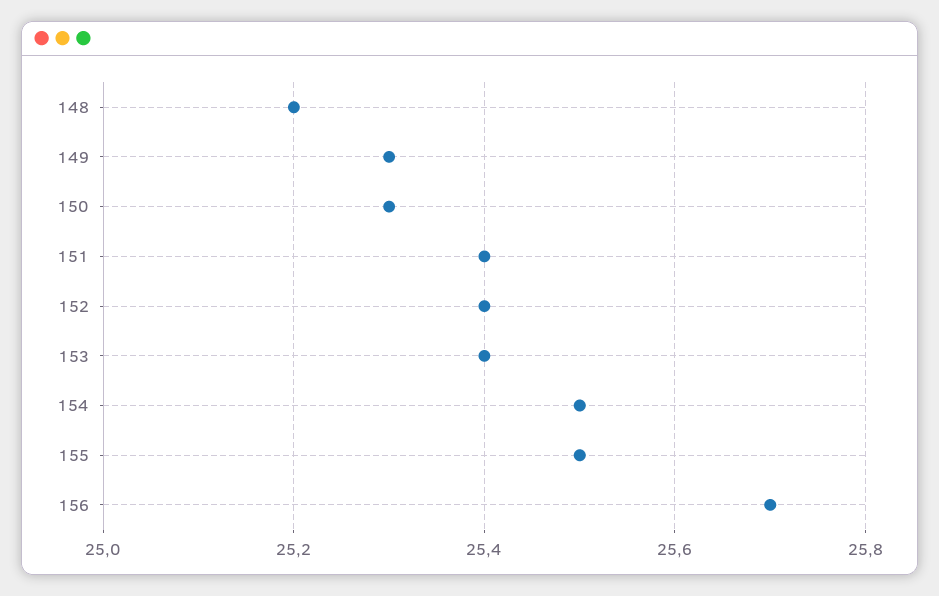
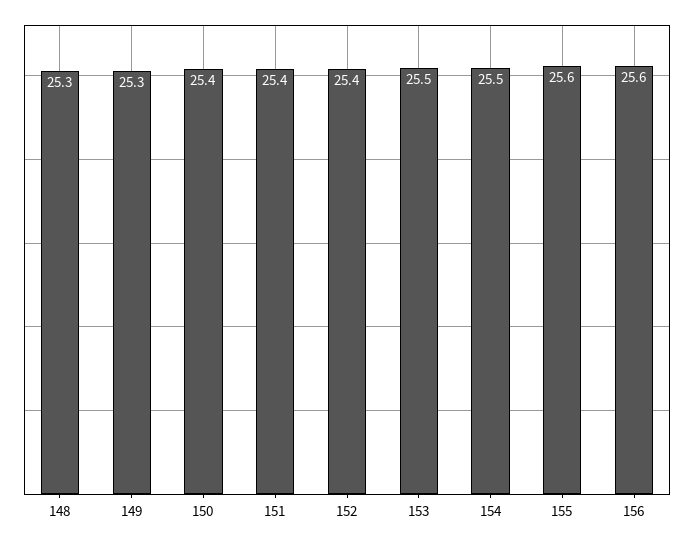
  {
-   "148": 25.2,
+   "148": 25.3,
    "149": 25.3,
-   "150": 25.3,
+   "150": 25.4,
    "151": 25.4,
    "152": 25.4,
-   "153": 25.4,
+   "153": 25.5,
    "154": 25.5,
-   "155": 25.5,
+   "155": 25.6,
-   "156": 25.7
+   "156": 25.6
  }

